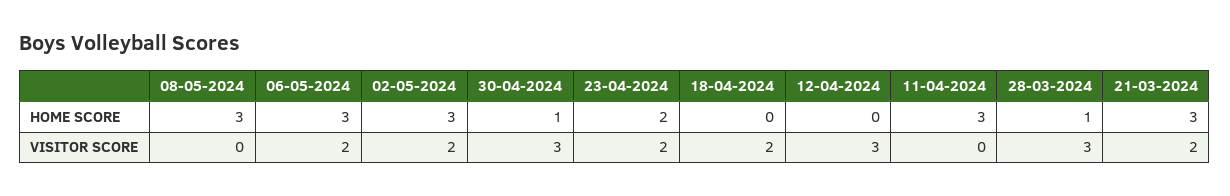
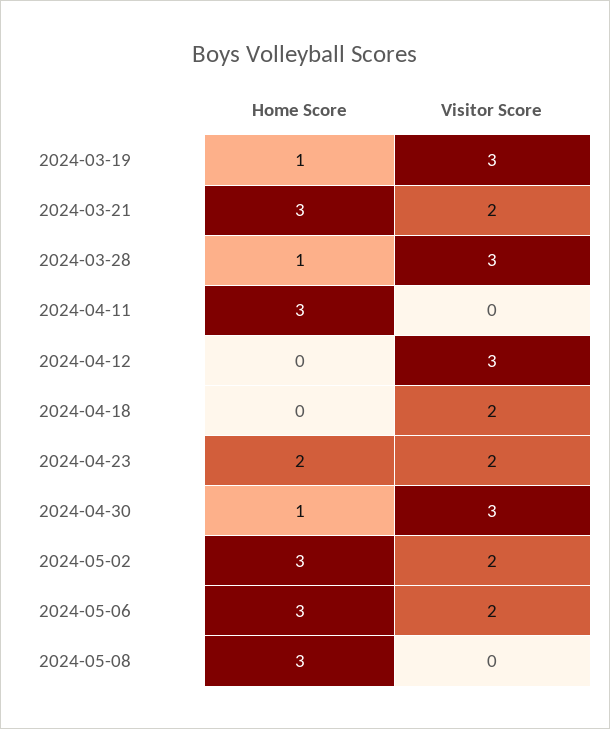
  {
    "08-05-2024": {
      "HOME SCORE": 3,
      "VISITOR SCORE": 0
    },
    "06-05-2024": {
      "HOME SCORE": 3,
      "VISITOR SCORE": 2
    },
    "02-05-2024": {
      "HOME SCORE": 3,
      "VISITOR SCORE": 2
    },
    "30-04-2024": {
      "HOME SCORE": 1,
      "VISITOR SCORE": 3
    },
    "23-04-2024": {
      "HOME SCORE": 2,
      "VISITOR SCORE": 2
    },
    "18-04-2024": {
      "HOME SCORE": 0,
      "VISITOR SCORE": 2
    },
    "12-04-2024": {
      "HOME SCORE": 0,
      "VISITOR SCORE": 3
    },
    "11-04-2024": {
      "HOME SCORE": 3,
      "VISITOR SCORE": 0
    },
    "28-03-2024": {
      "HOME SCORE": 1,
      "VISITOR SCORE": 3
    },
    "21-03-2024": {
      "HOME SCORE": 3,
      "VISITOR SCORE": 2
-   }
+   },
+   "2024-03-19": {
+     "HOME SCORE": 1,
+     "VISITOR SCORE": 3
+   }
  }

